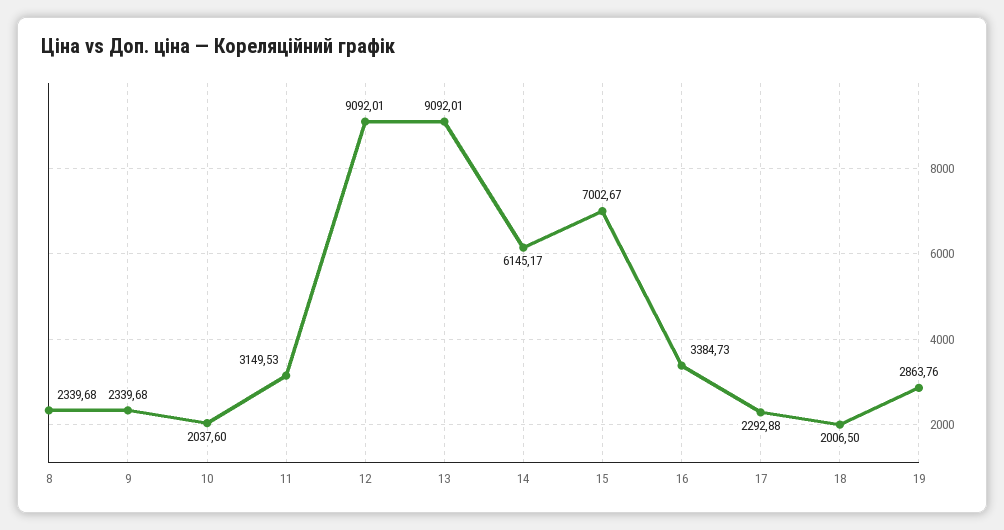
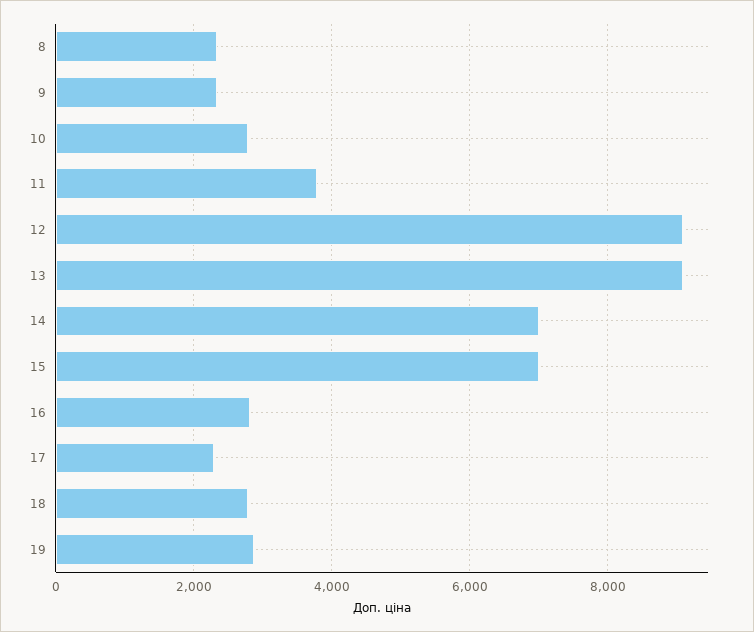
  {
    "8": 2339.68,
    "9": 2339.68,
-   "10": 2037.6,
+   "10": 2800,
-   "11": 3149.53,
+   "11": 3800,
    "12": 9092.01,
    "13": 9092.01,
-   "14": 6145.17,
+   "14": 7000,
    "15": 7002.67,
-   "16": 3384.73,
+   "16": 2800,
    "17": 2292.88,
-   "18": 2006.5,
+   "18": 2800,
    "19": 2863.76
  }

